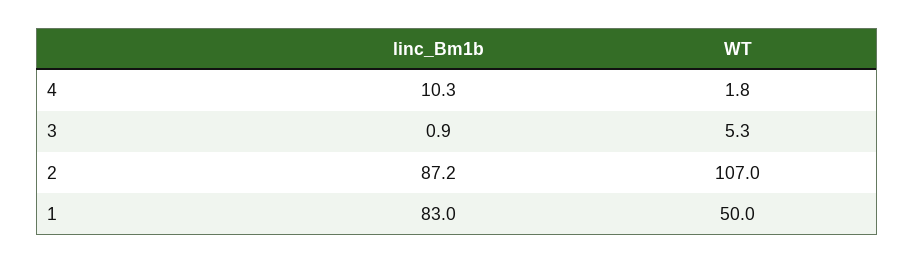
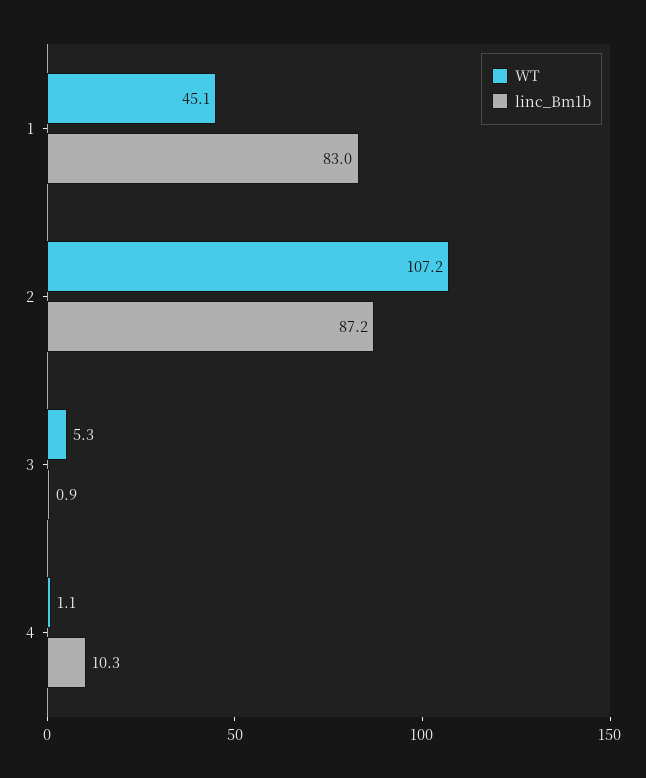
  {
    "linc_Bm1b": {
      "4": 10.3,
      "3": 0.9,
      "2": 87.2,
      "1": 83
    },
    "WT": {
-     "4": 1.8,
+     "4": 1.1,
      "3": 5.3,
-     "2": 107,
+     "2": 107.2,
-     "1": 50
+     "1": 45.1
    }
  }

